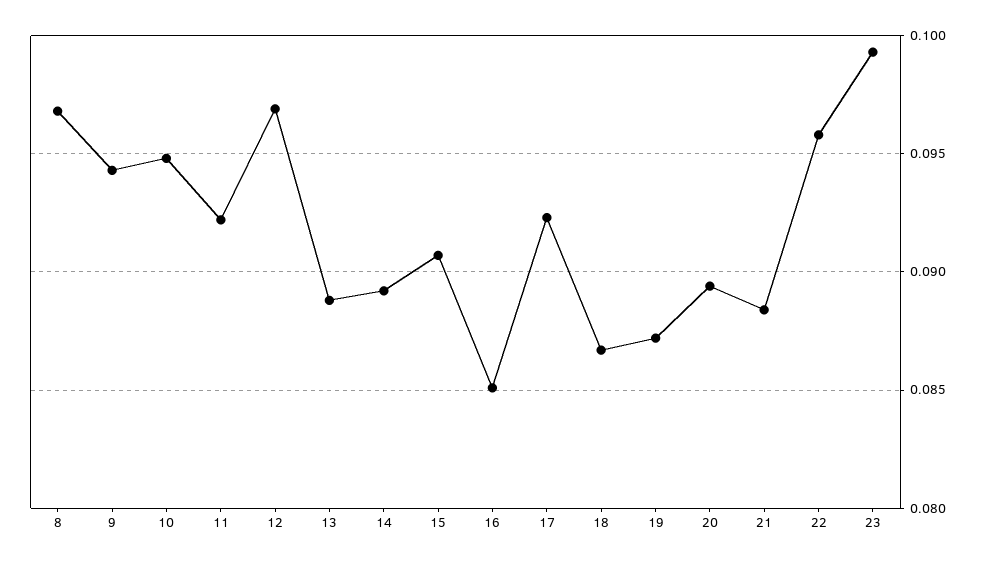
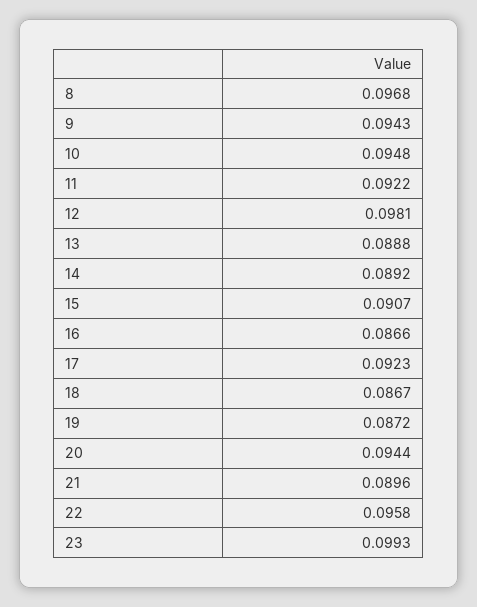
  {
    "8": 0.0968,
    "9": 0.0943,
    "10": 0.0948,
    "11": 0.0922,
-   "12": 0.097,
+   "12": 0.0981,
    "13": 0.0888,
    "14": 0.0892,
    "15": 0.0907,
-   "16": 0.085,
+   "16": 0.0866,
    "17": 0.0923,
    "18": 0.0867,
    "19": 0.0872,
-   "20": 0.0895,
+   "20": 0.0944,
-   "21": 0.0885,
+   "21": 0.0896,
    "22": 0.0958,
    "23": 0.0993
  }

